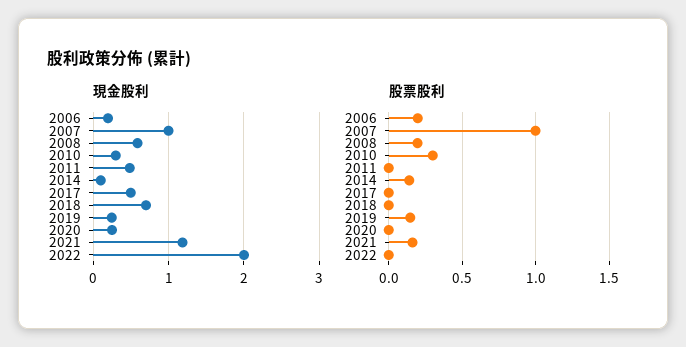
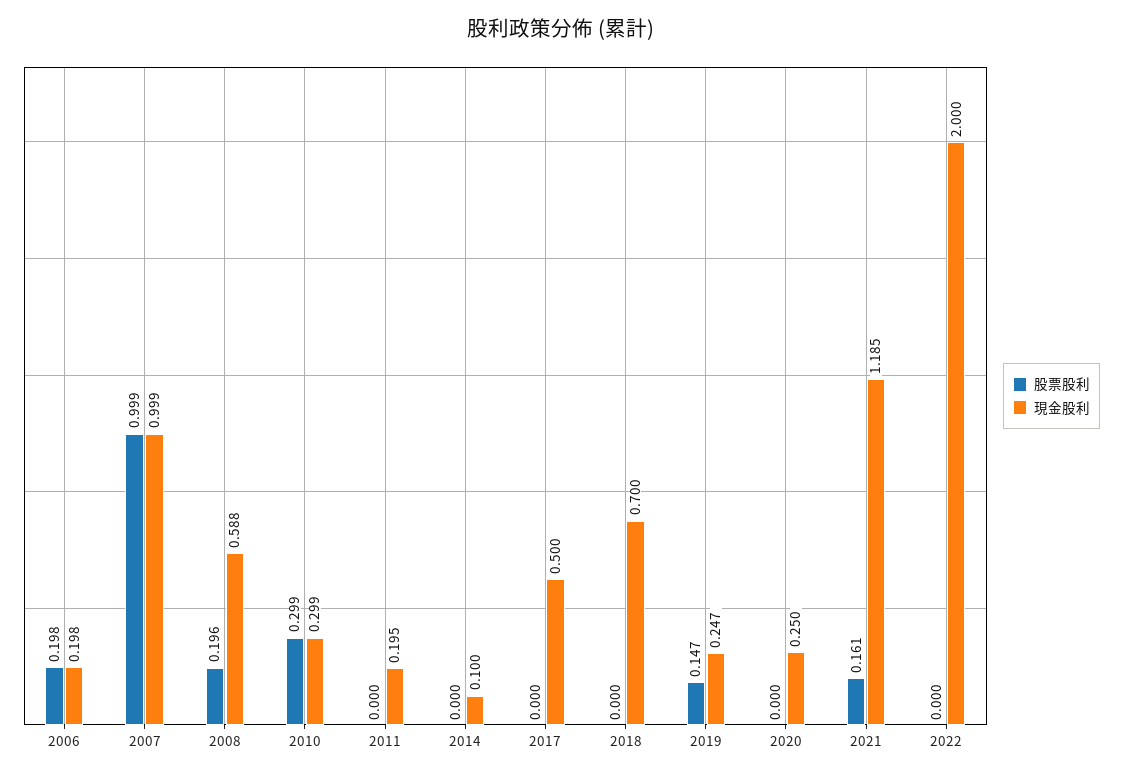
  {
    "現金股利": {
      "2006": 0.198,
      "2007": 0.999,
      "2008": 0.588,
      "2010": 0.299,
-     "2011": 0.5,
+     "2011": 0.195,
      "2014": 0.1,
      "2017": 0.5,
      "2018": 0.7,
      "2019": 0.247,
      "2020": 0.25,
      "2021": 1.185,
      "2022": 2
    },
    "股票股利": {
      "2006": 0.198,
      "2007": 0.999,
      "2008": 0.196,
      "2010": 0.299,
      "2011": 0,
-     "2014": 0.15,
+     "2014": 0,
      "2017": 0,
      "2018": 0,
      "2019": 0.147,
      "2020": 0,
      "2021": 0.161,
      "2022": 0
    }
  }

